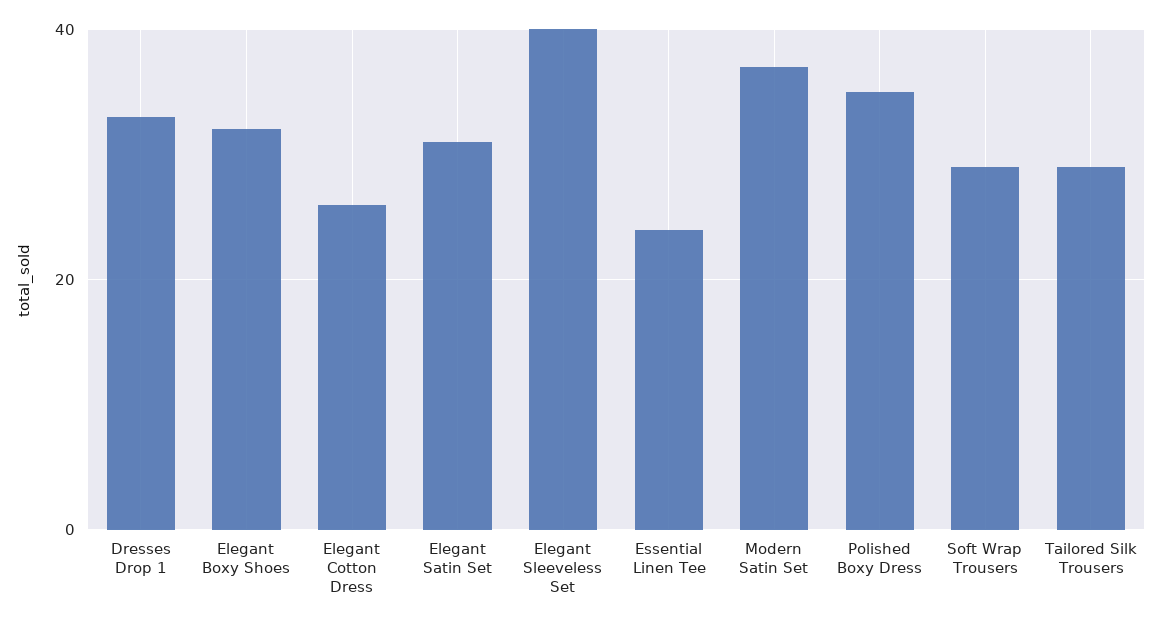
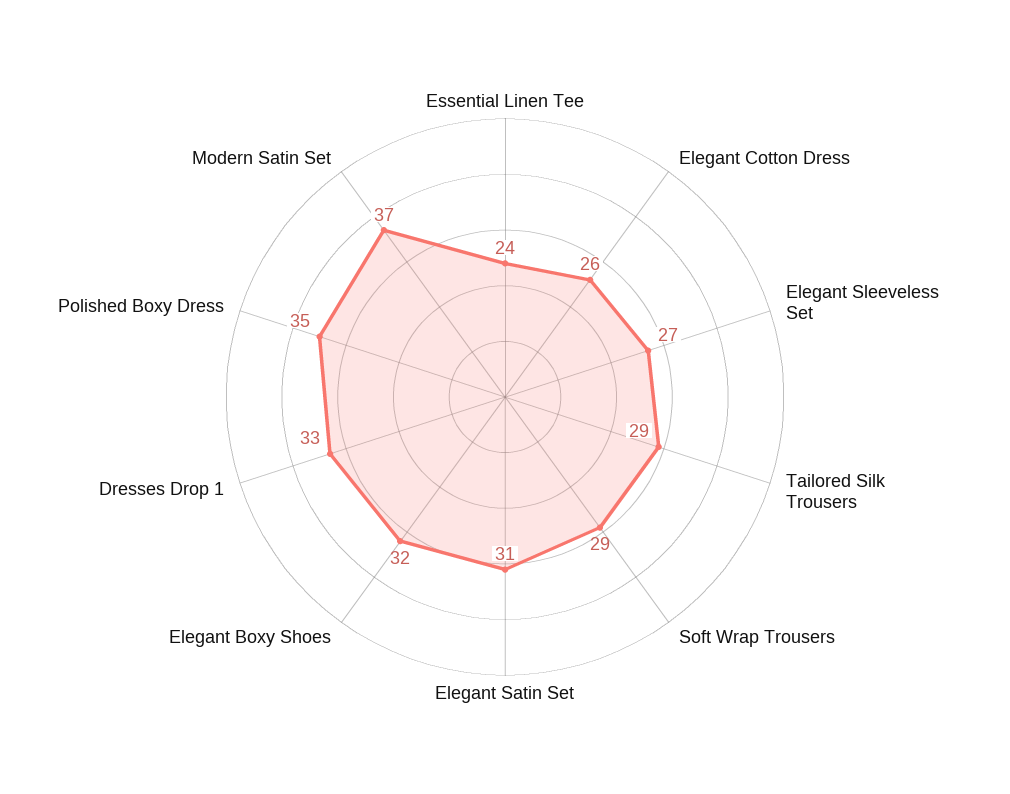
  {
    "Dresses Drop 1": 33,
    "Elegant Boxy Shoes": 32,
    "Elegant Cotton Dress": 26,
    "Elegant Satin Set": 31,
-   "Elegant Sleeveless Set": 40,
+   "Elegant Sleeveless Set": 27,
    "Essential Linen Tee": 24,
    "Modern Satin Set": 37,
    "Polished Boxy Dress": 35,
    "Soft Wrap Trousers": 29,
    "Tailored Silk Trousers": 29
  }

